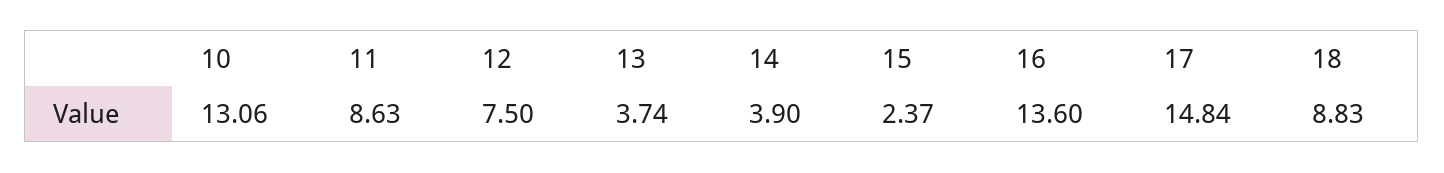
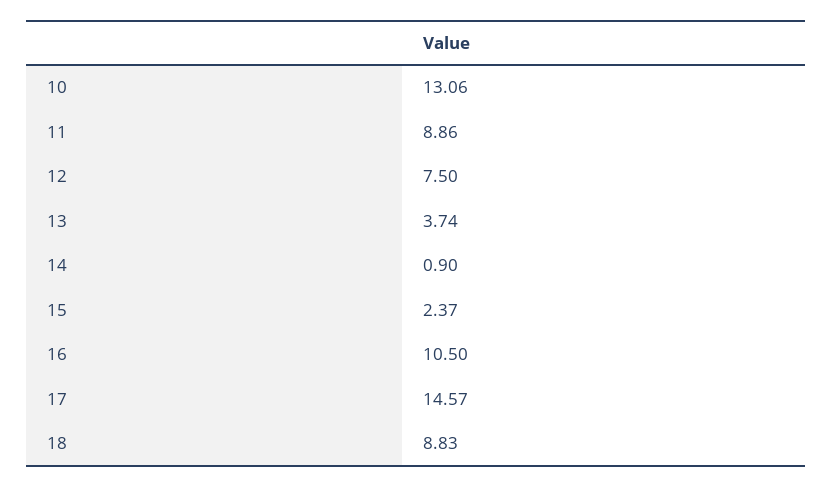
  {
    "10": 13.06,
-   "11": 8.63,
+   "11": 8.86,
    "12": 7.5,
    "13": 3.74,
-   "14": 3.9,
+   "14": 0.9,
    "15": 2.37,
-   "16": 13.6,
+   "16": 10.5,
-   "17": 14.84,
+   "17": 14.57,
    "18": 8.83
  }

